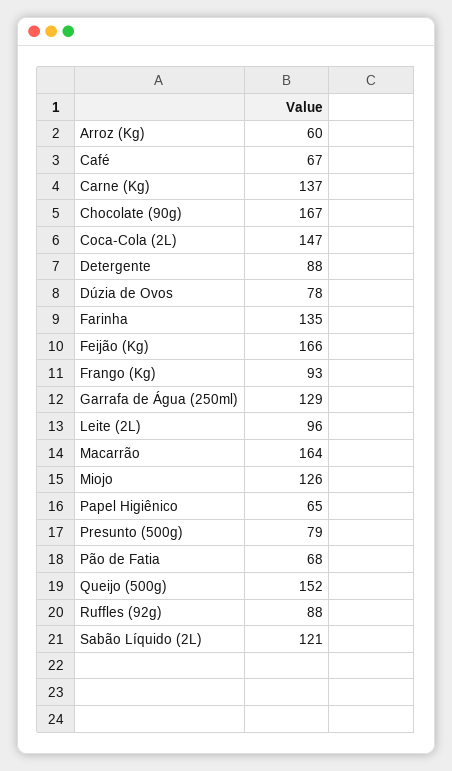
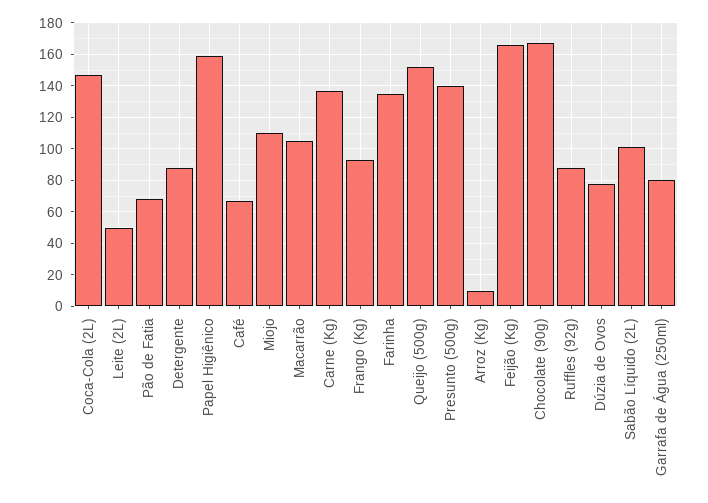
  {
-   "Arroz (Kg)": 60,
+   "Arroz (Kg)": 10,
    "Café": 67,
    "Carne (Kg)": 137,
    "Chocolate (90g)": 167,
    "Coca-Cola (2L)": 147,
    "Detergente": 88,
    "Dúzia de Ovos": 78,
    "Farinha": 135,
    "Feijão (Kg)": 166,
    "Frango (Kg)": 93,
-   "Garrafa de Água (250ml)": 129,
+   "Garrafa de Água (250ml)": 80,
-   "Leite (2L)": 96,
+   "Leite (2L)": 50,
-   "Macarrão": 164,
+   "Macarrão": 105,
-   "Miojo": 126,
+   "Miojo": 110,
-   "Papel Higiênico": 65,
+   "Papel Higiênico": 160,
-   "Presunto (500g)": 79,
+   "Presunto (500g)": 140,
    "Pão de Fatia": 68,
    "Queijo (500g)": 152,
    "Ruffles (92g)": 88,
-   "Sabão Líquido (2L)": 121
+   "Sabão Líquido (2L)": 100
  }

